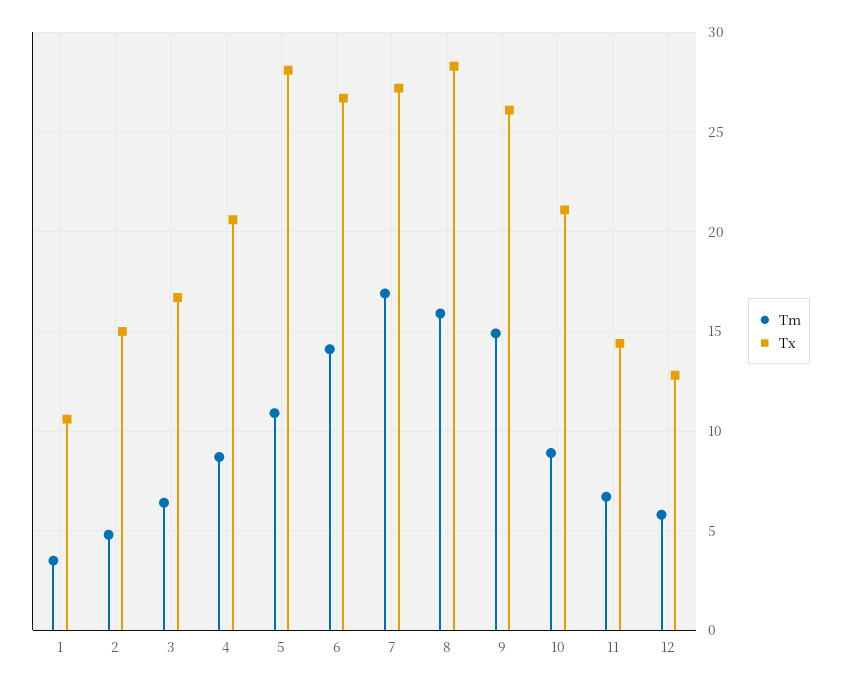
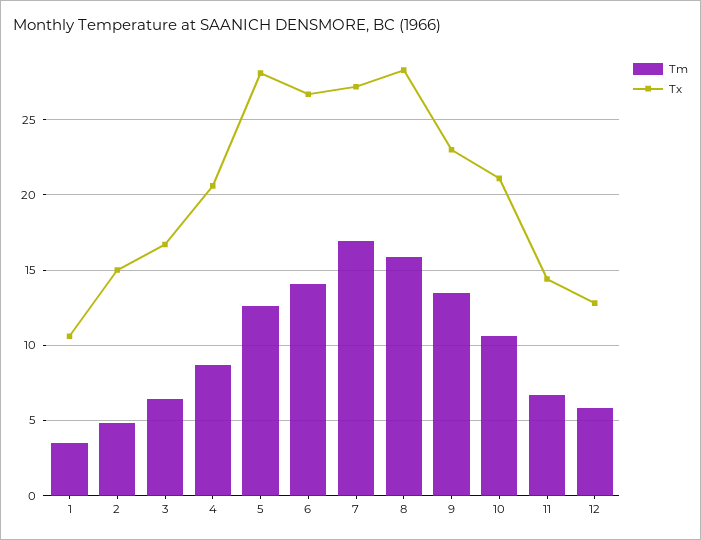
  {
    "Tm": {
      "1": 3.5,
      "2": 5,
      "3": 6.5,
      "4": 8.5,
-     "5": 11,
+     "5": 12.5,
      "6": 14,
      "7": 17,
      "8": 16,
-     "9": 15,
+     "9": 13.5,
-     "10": 9,
+     "10": 10.5,
      "11": 6.5,
      "12": 6
    },
    "Tx": {
      "1": 10.5,
      "2": 15,
      "3": 16.5,
      "4": 20.5,
      "5": 28,
      "6": 26.5,
      "7": 27,
      "8": 28.5,
-     "9": 26,
+     "9": 23,
      "10": 21,
      "11": 14.5,
      "12": 13
    }
  }

